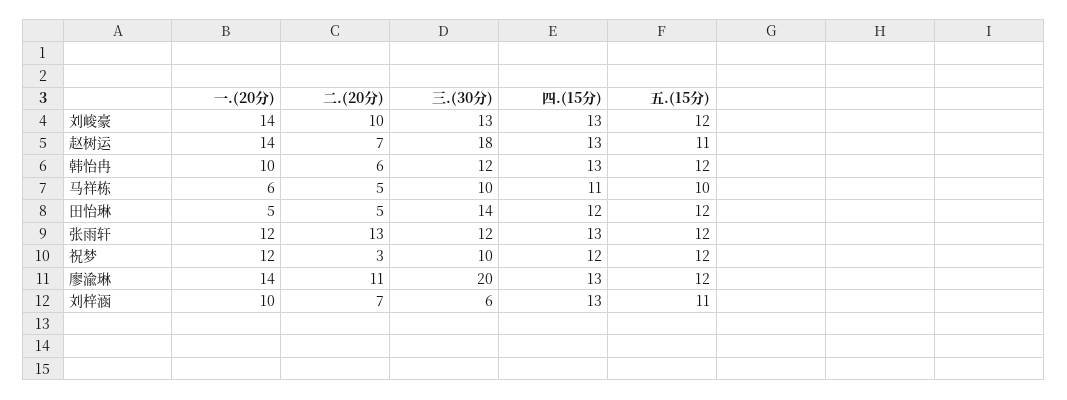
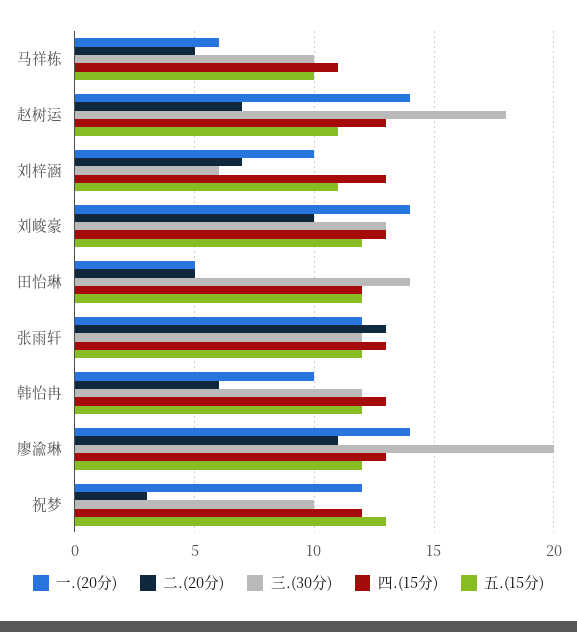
  {
    "一.(20分)": {
      "刘峻豪": 14,
      "赵树运": 14,
      "韩怡冉": 10,
      "马祥栋": 6,
      "田怡琳": 5,
      "张雨轩": 12,
      "祝梦": 12,
      "廖渝琳": 14,
      "刘梓涵": 10
    },
    "二.(20分)": {
      "刘峻豪": 10,
      "赵树运": 7,
      "韩怡冉": 6,
      "马祥栋": 5,
      "田怡琳": 5,
      "张雨轩": 13,
      "祝梦": 3,
      "廖渝琳": 11,
      "刘梓涵": 7
    },
    "三.(30分)": {
      "刘峻豪": 13,
      "赵树运": 18,
      "韩怡冉": 12,
      "马祥栋": 10,
      "田怡琳": 14,
      "张雨轩": 12,
      "祝梦": 10,
      "廖渝琳": 20,
      "刘梓涵": 6
    },
    "四.(15分)": {
      "刘峻豪": 13,
      "赵树运": 13,
      "韩怡冉": 13,
      "马祥栋": 11,
      "田怡琳": 12,
      "张雨轩": 13,
      "祝梦": 12,
      "廖渝琳": 13,
      "刘梓涵": 13
    },
    "五.(15分)": {
      "刘峻豪": 12,
      "赵树运": 11,
      "韩怡冉": 12,
      "马祥栋": 10,
      "田怡琳": 12,
      "张雨轩": 12,
-     "祝梦": 12,
+     "祝梦": 13,
      "廖渝琳": 12,
      "刘梓涵": 11
    }
  }

